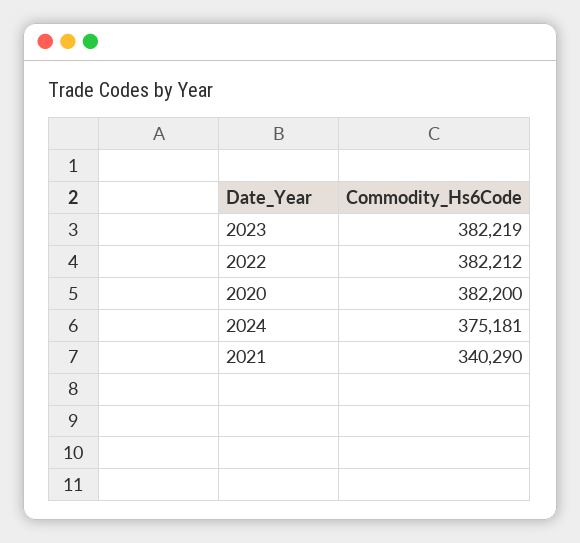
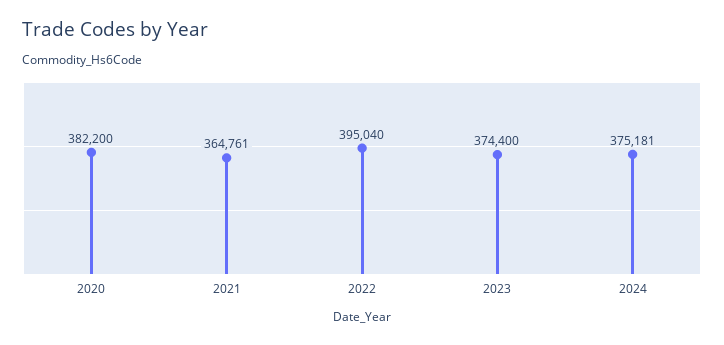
  {
-   "2023": 382219,
+   "2023": 374400,
-   "2022": 382212,
+   "2022": 395040,
    "2020": 382200,
    "2024": 375181,
-   "2021": 340290
+   "2021": 364761
  }

